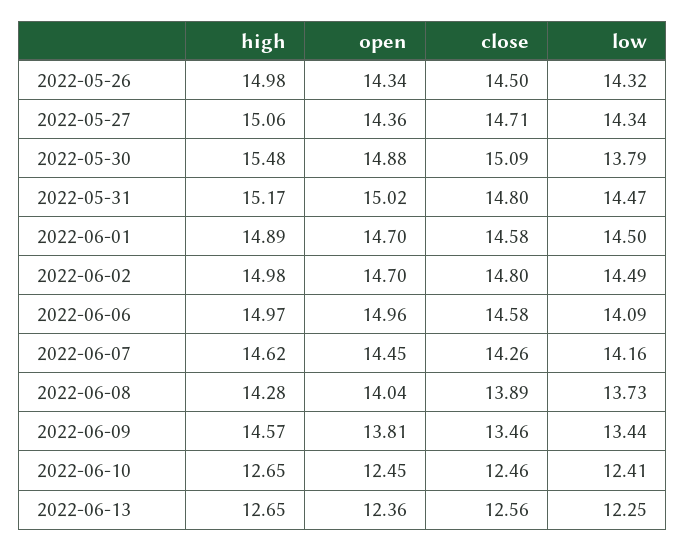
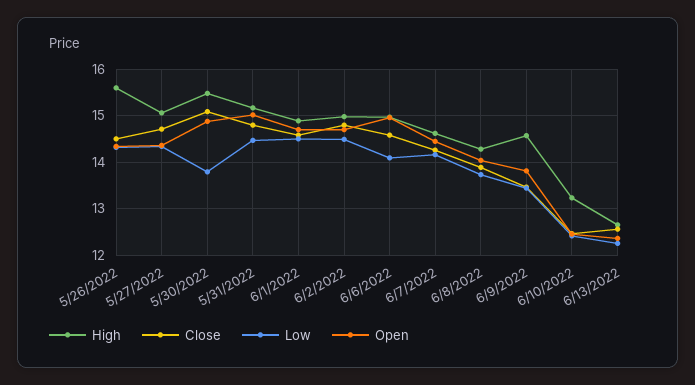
  {
    "high": {
-     "2022-05-26": 14.98,
+     "2022-05-26": 15.6,
      "2022-05-27": 15.06,
      "2022-05-30": 15.48,
      "2022-05-31": 15.17,
      "2022-06-01": 14.89,
      "2022-06-02": 14.98,
      "2022-06-06": 14.97,
      "2022-06-07": 14.62,
      "2022-06-08": 14.28,
      "2022-06-09": 14.57,
-     "2022-06-10": 12.65,
+     "2022-06-10": 13.2,
      "2022-06-13": 12.65
    },
    "open": {
      "2022-05-26": 14.34,
      "2022-05-27": 14.36,
      "2022-05-30": 14.88,
      "2022-05-31": 15.02,
      "2022-06-01": 14.7,
      "2022-06-02": 14.7,
      "2022-06-06": 14.96,
      "2022-06-07": 14.45,
      "2022-06-08": 14.04,
      "2022-06-09": 13.81,
      "2022-06-10": 12.45,
      "2022-06-13": 12.36
    },
    "close": {
      "2022-05-26": 14.5,
      "2022-05-27": 14.71,
      "2022-05-30": 15.09,
      "2022-05-31": 14.8,
      "2022-06-01": 14.58,
      "2022-06-02": 14.8,
      "2022-06-06": 14.58,
      "2022-06-07": 14.26,
      "2022-06-08": 13.89,
      "2022-06-09": 13.46,
      "2022-06-10": 12.46,
      "2022-06-13": 12.56
    },
    "low": {
      "2022-05-26": 14.32,
      "2022-05-27": 14.34,
      "2022-05-30": 13.79,
      "2022-05-31": 14.47,
      "2022-06-01": 14.5,
      "2022-06-02": 14.49,
      "2022-06-06": 14.09,
      "2022-06-07": 14.16,
      "2022-06-08": 13.73,
      "2022-06-09": 13.44,
      "2022-06-10": 12.41,
      "2022-06-13": 12.25
    }
  }

